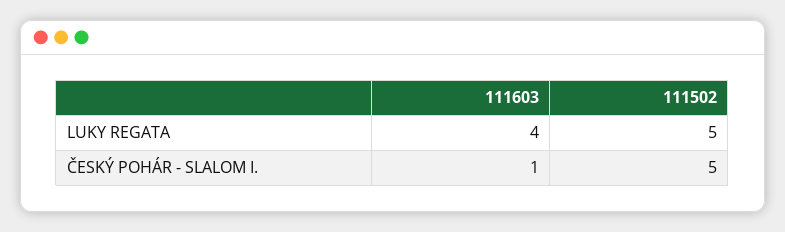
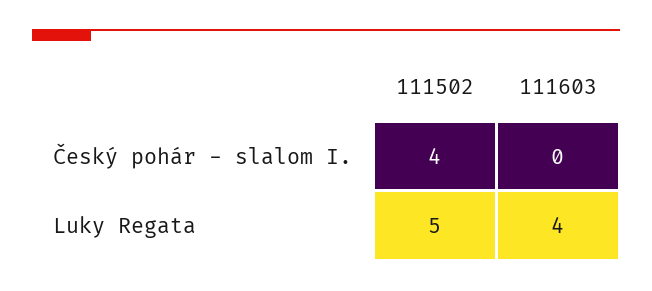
  {
    "111603": {
      "LUKY REGATA": 4,
-     "ČESKÝ POHÁR - SLALOM I.": 1
+     "ČESKÝ POHÁR - SLALOM I.": 0
    },
    "111502": {
      "LUKY REGATA": 5,
-     "ČESKÝ POHÁR - SLALOM I.": 5
+     "ČESKÝ POHÁR - SLALOM I.": 4
    }
  }

